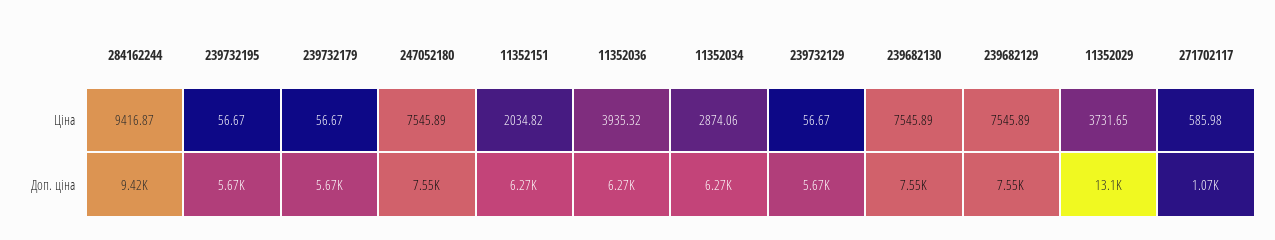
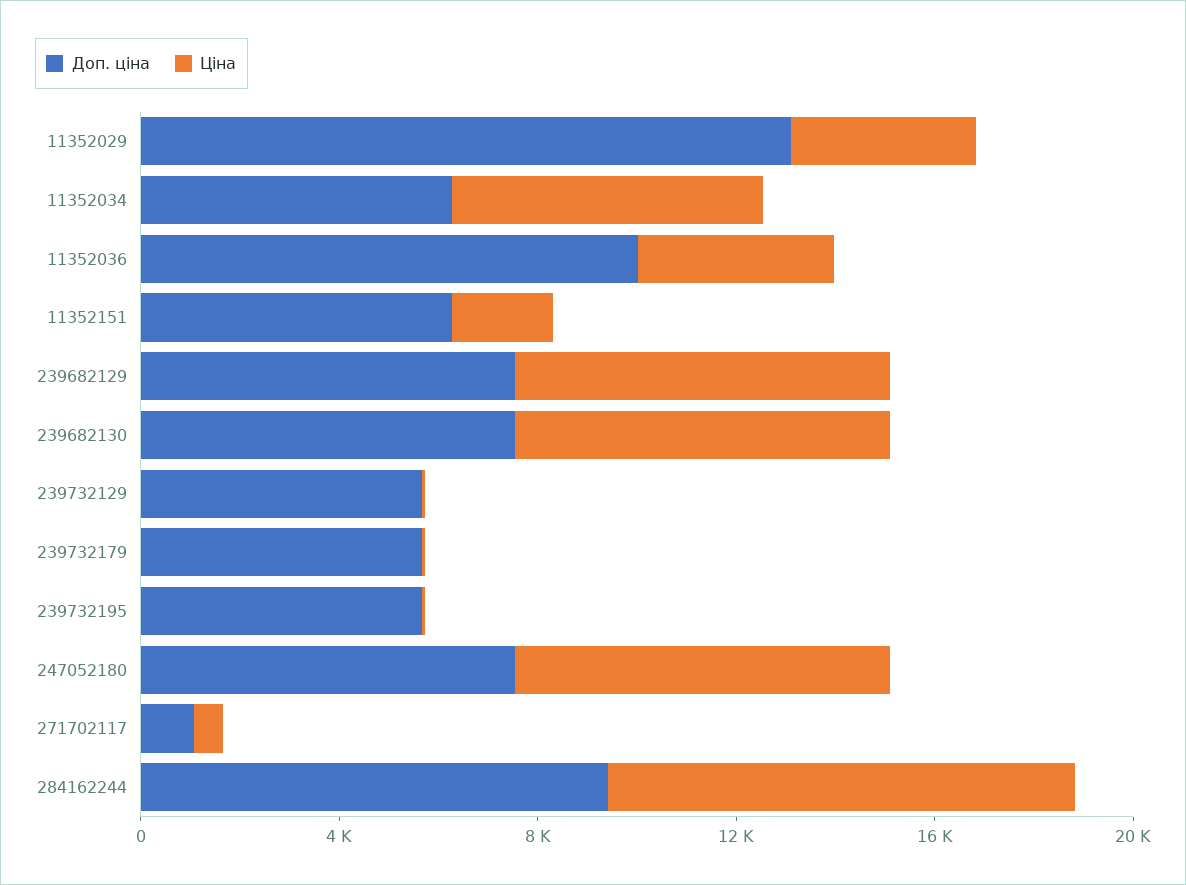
  {
    "Ціна": {
      "284162244": 9416.87,
      "239732195": 56.67,
      "239732179": 56.67,
      "247052180": 7545.89,
      "11352151": 2034.82,
      "11352036": 3935.32,
-     "11352034": 2874.06,
+     "11352034": 6000,
      "239732129": 56.67,
      "239682130": 7545.89,
      "239682129": 7545.89,
      "11352029": 3731.65,
      "271702117": 585.98
    },
    "Доп. ціна": {
      "284162244": 9420,
      "239732195": 5670,
      "239732179": 5670,
      "247052180": 7550,
      "11352151": 6270,
-     "11352036": 6270,
+     "11352036": 10000,
      "11352034": 6270,
      "239732129": 5670,
      "239682130": 7550,
      "239682129": 7550,
      "11352029": 13100,
      "271702117": 1070
    }
  }

